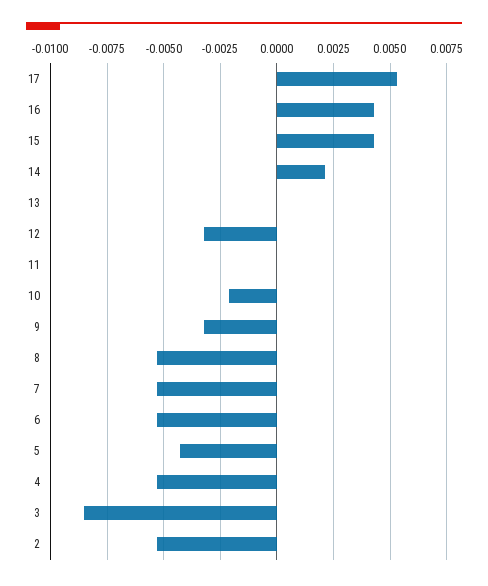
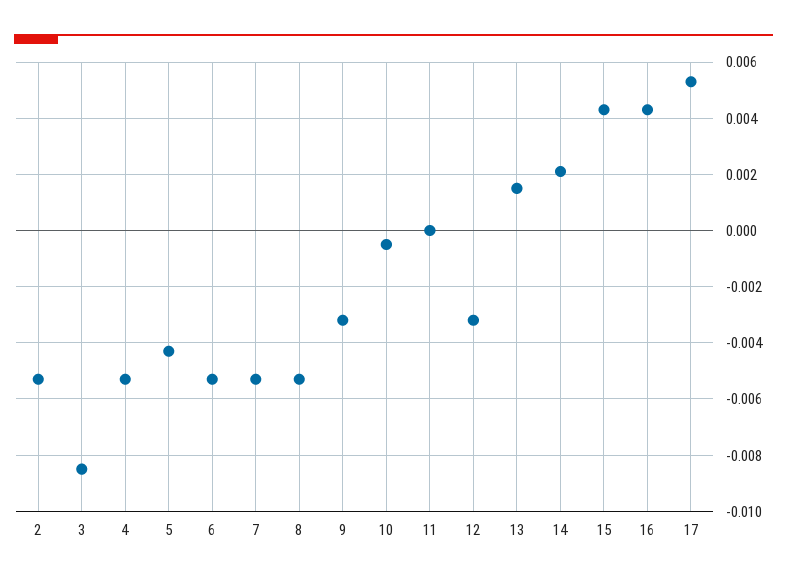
  {
    "17": 0.0055,
    "16": 0.0045,
    "15": 0.0045,
    "14": 0.002,
-   "13": 0,
+   "13": 0.0015,
    "12": -0.003,
    "11": 0,
-   "10": -0.002,
+   "10": -0.0005,
    "9": -0.003,
    "8": -0.0055,
    "7": -0.0055,
    "6": -0.0055,
    "5": -0.0045,
    "4": -0.0055,
    "3": -0.0085,
    "2": -0.0055
  }

